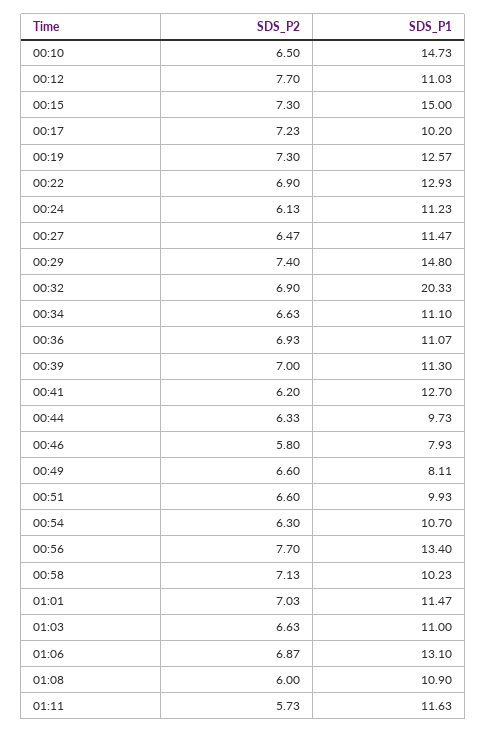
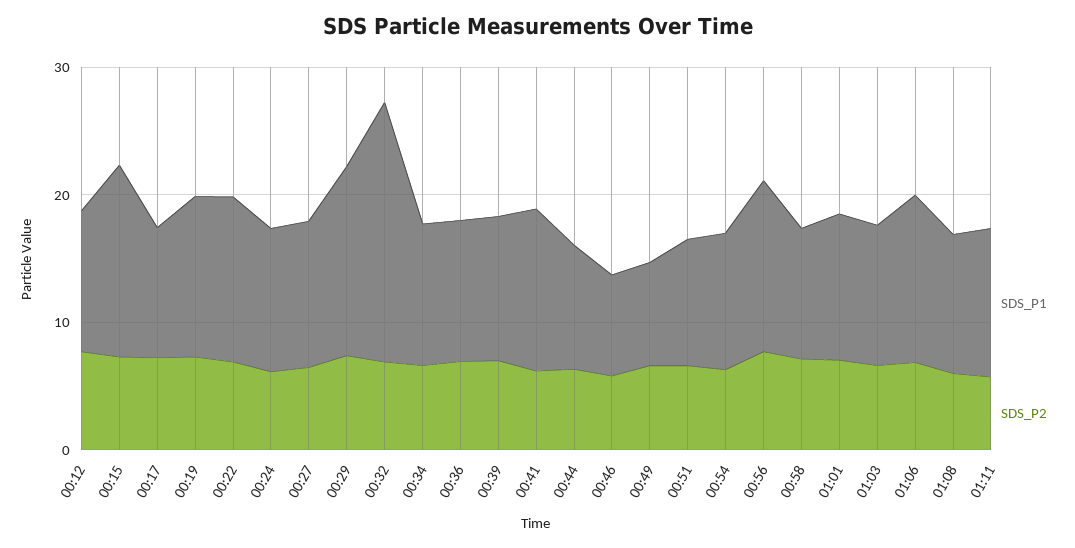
  {
    "SDS_P2": {
-     "00:10": 6.5,
      "00:12": 7.7,
      "00:15": 7.3,
      "00:17": 7.23,
      "00:19": 7.3,
      "00:22": 6.9,
      "00:24": 6.13,
      "00:27": 6.47,
      "00:29": 7.4,
      "00:32": 6.9,
      "00:34": 6.63,
      "00:36": 6.93,
      "00:39": 7,
      "00:41": 6.2,
      "00:44": 6.33,
      "00:46": 5.8,
      "00:49": 6.6,
      "00:51": 6.6,
      "00:54": 6.3,
      "00:56": 7.7,
      "00:58": 7.13,
      "01:01": 7.03,
      "01:03": 6.63,
      "01:06": 6.87,
      "01:08": 6,
      "01:11": 5.73
    },
    "SDS_P1": {
-     "00:10": 14.73,
      "00:12": 11.03,
      "00:15": 15,
      "00:17": 10.2,
      "00:19": 12.57,
      "00:22": 12.93,
      "00:24": 11.23,
      "00:27": 11.47,
      "00:29": 14.8,
      "00:32": 20.33,
      "00:34": 11.1,
      "00:36": 11.07,
      "00:39": 11.3,
      "00:41": 12.7,
      "00:44": 9.73,
      "00:46": 7.93,
      "00:49": 8.11,
      "00:51": 9.93,
      "00:54": 10.7,
      "00:56": 13.4,
      "00:58": 10.23,
      "01:01": 11.47,
      "01:03": 11,
      "01:06": 13.1,
      "01:08": 10.9,
      "01:11": 11.63
    }
  }

